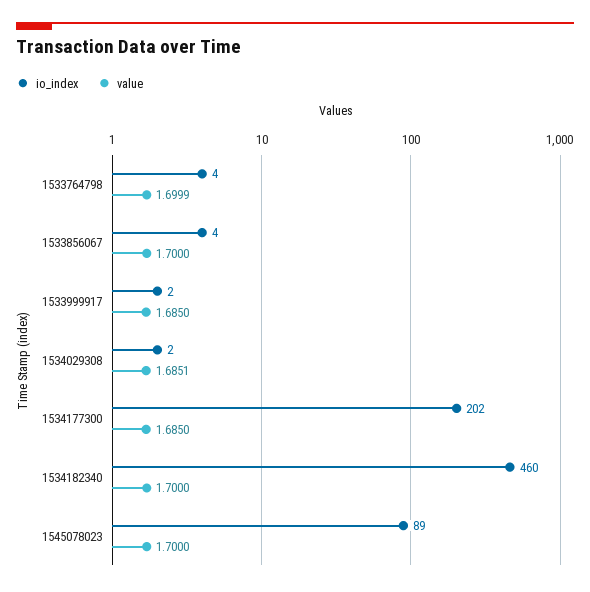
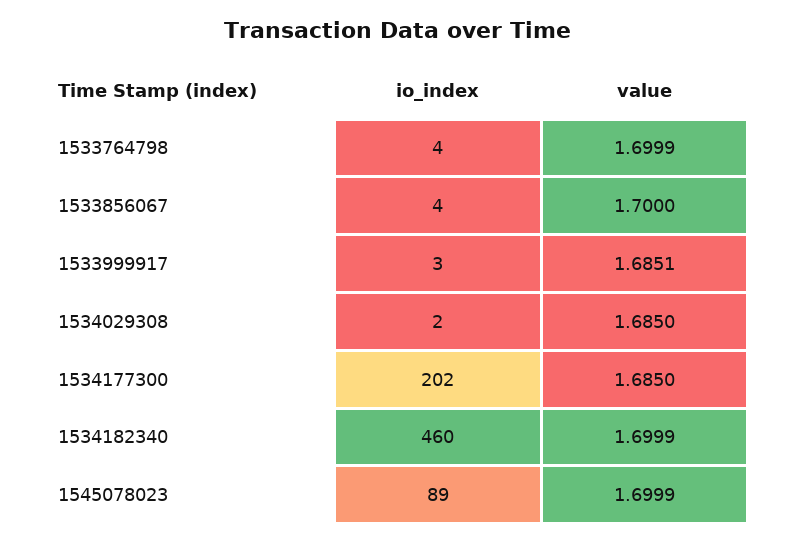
  {
    "io_index": {
      "1533764798": 4,
      "1533856067": 4,
-     "1533999917": 2,
+     "1533999917": 3,
      "1534029308": 2,
      "1534177300": 202,
      "1534182340": 460,
      "1545078023": 89
    },
    "value": {
      "1533764798": 1.6999,
      "1533856067": 1.7,
-     "1533999917": 1.685,
+     "1533999917": 1.6851,
-     "1534029308": 1.6851,
+     "1534029308": 1.685,
      "1534177300": 1.685,
-     "1534182340": 1.7,
+     "1534182340": 1.6999,
-     "1545078023": 1.7
+     "1545078023": 1.6999
    }
  }

